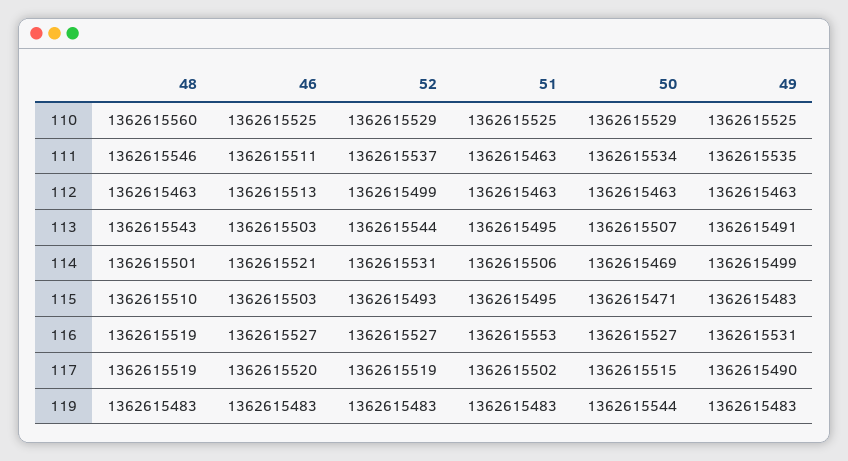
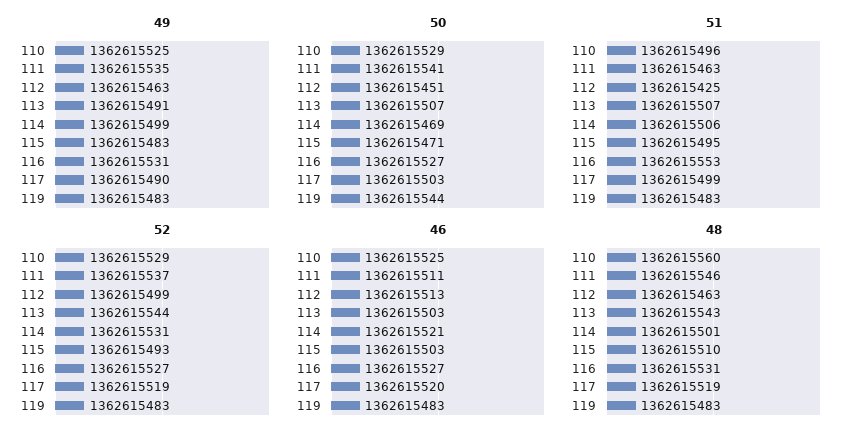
  {
    "48": {
      "110": 1362615560,
      "111": 1362615546,
      "112": 1362615463,
      "113": 1362615543,
      "114": 1362615501,
      "115": 1362615510,
-     "116": 1362615519,
+     "116": 1362615531,
      "117": 1362615519,
      "119": 1362615483
    },
    "46": {
      "110": 1362615525,
      "111": 1362615511,
      "112": 1362615513,
      "113": 1362615503,
      "114": 1362615521,
      "115": 1362615503,
      "116": 1362615527,
      "117": 1362615520,
      "119": 1362615483
    },
    "52": {
      "110": 1362615529,
      "111": 1362615537,
      "112": 1362615499,
      "113": 1362615544,
      "114": 1362615531,
      "115": 1362615493,
      "116": 1362615527,
      "117": 1362615519,
      "119": 1362615483
    },
    "51": {
-     "110": 1362615525,
+     "110": 1362615496,
      "111": 1362615463,
-     "112": 1362615463,
+     "112": 1362615425,
-     "113": 1362615495,
+     "113": 1362615507,
      "114": 1362615506,
      "115": 1362615495,
      "116": 1362615553,
-     "117": 1362615502,
+     "117": 1362615499,
      "119": 1362615483
    },
    "50": {
      "110": 1362615529,
-     "111": 1362615534,
+     "111": 1362615541,
-     "112": 1362615463,
+     "112": 1362615451,
      "113": 1362615507,
      "114": 1362615469,
      "115": 1362615471,
      "116": 1362615527,
-     "117": 1362615515,
+     "117": 1362615503,
      "119": 1362615544
    },
    "49": {
      "110": 1362615525,
      "111": 1362615535,
      "112": 1362615463,
      "113": 1362615491,
      "114": 1362615499,
      "115": 1362615483,
      "116": 1362615531,
      "117": 1362615490,
      "119": 1362615483
    }
  }

